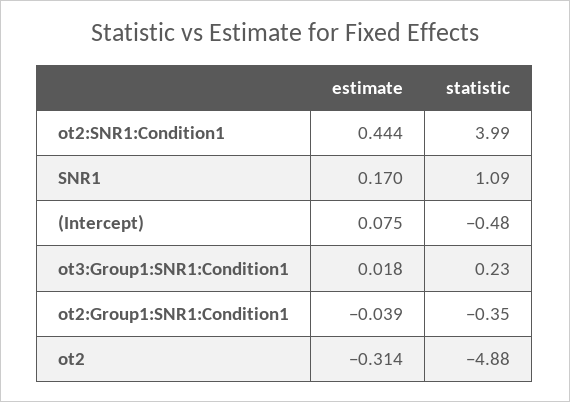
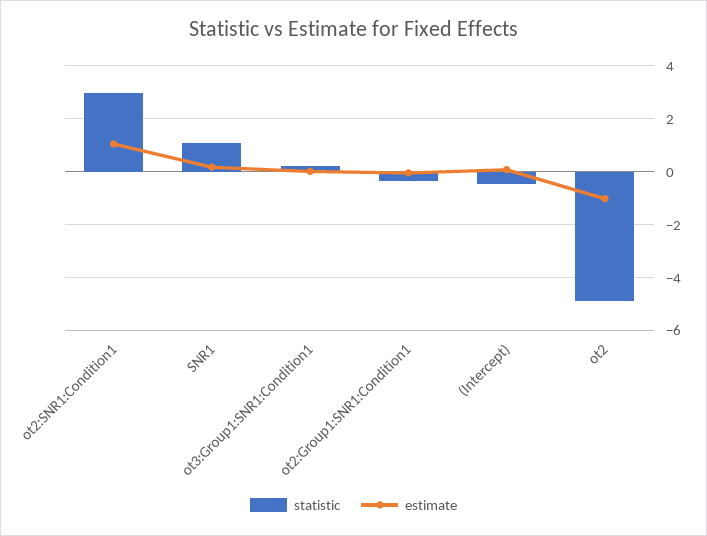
  {
    "estimate": {
-     "ot2:SNR1:Condition1": 0.444,
+     "ot2:SNR1:Condition1": 1,
      "SNR1": 0.17,
      "(Intercept)": 0.075,
      "ot3:Group1:SNR1:Condition1": 0.018,
      "ot2:Group1:SNR1:Condition1": -0.039,
-     "ot2": -0.314
+     "ot2": -1
    },
    "statistic": {
-     "ot2:SNR1:Condition1": 3.99,
+     "ot2:SNR1:Condition1": 3,
      "SNR1": 1.09,
      "(Intercept)": -0.48,
      "ot3:Group1:SNR1:Condition1": 0.23,
      "ot2:Group1:SNR1:Condition1": -0.35,
      "ot2": -4.88
    }
  }

